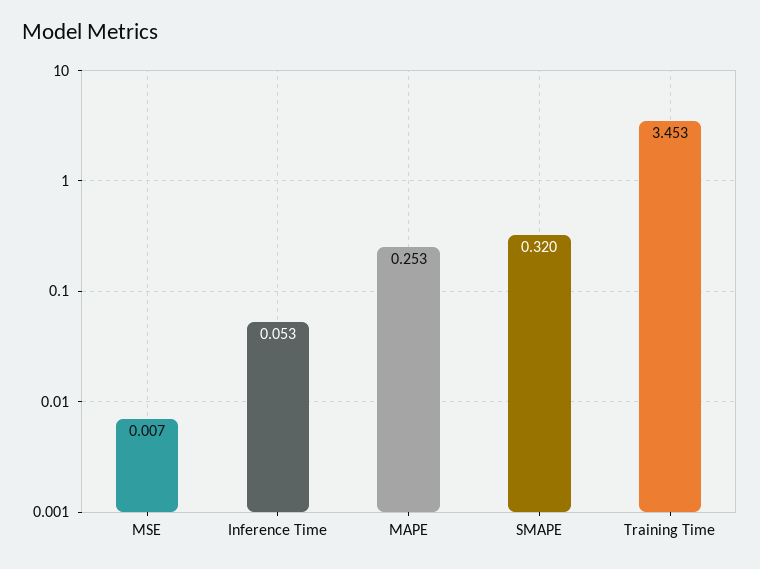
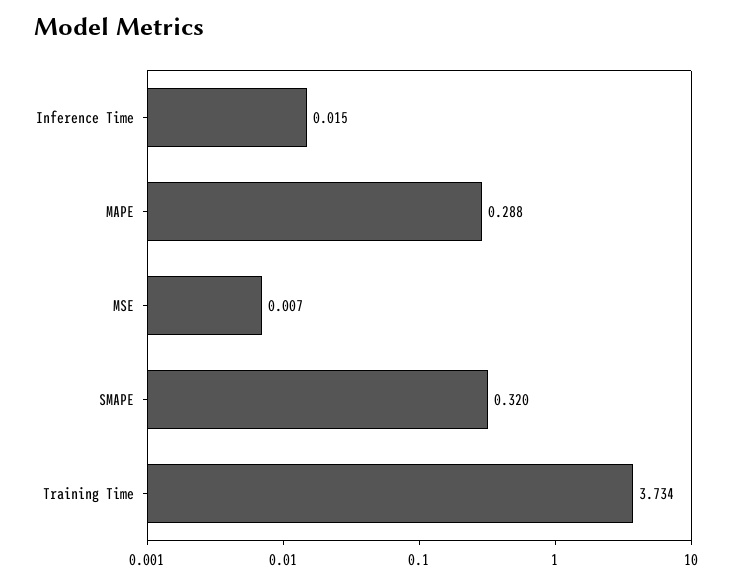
  {
    "MSE": 0.007,
-   "Inference Time": 0.053,
+   "Inference Time": 0.015,
-   "MAPE": 0.253,
+   "MAPE": 0.288,
    "SMAPE": 0.32,
-   "Training Time": 3.453
+   "Training Time": 3.734
  }

